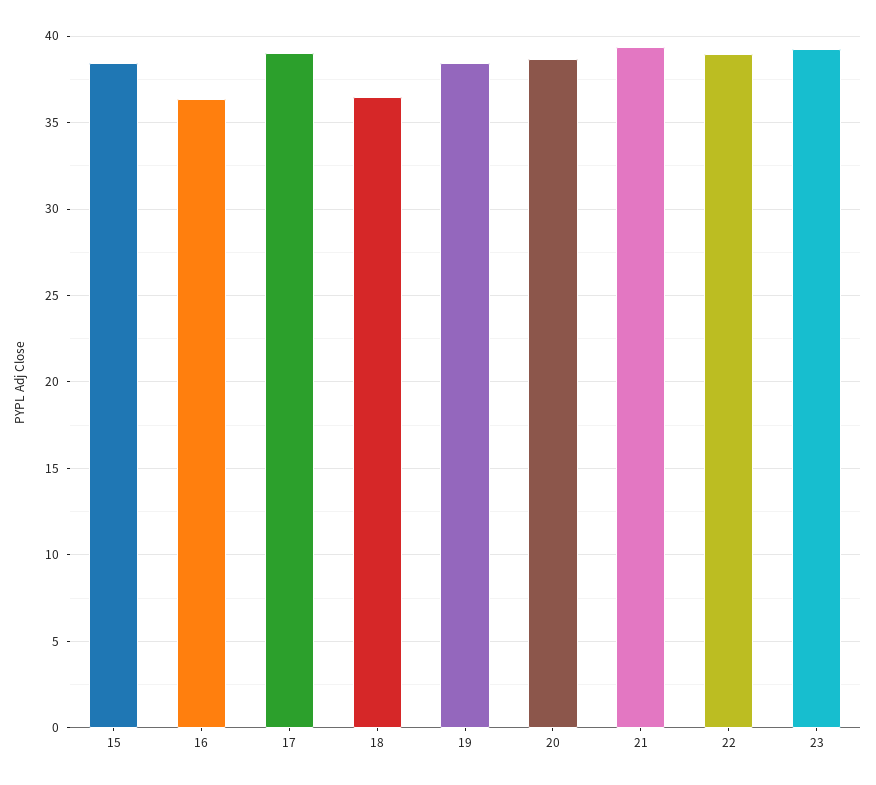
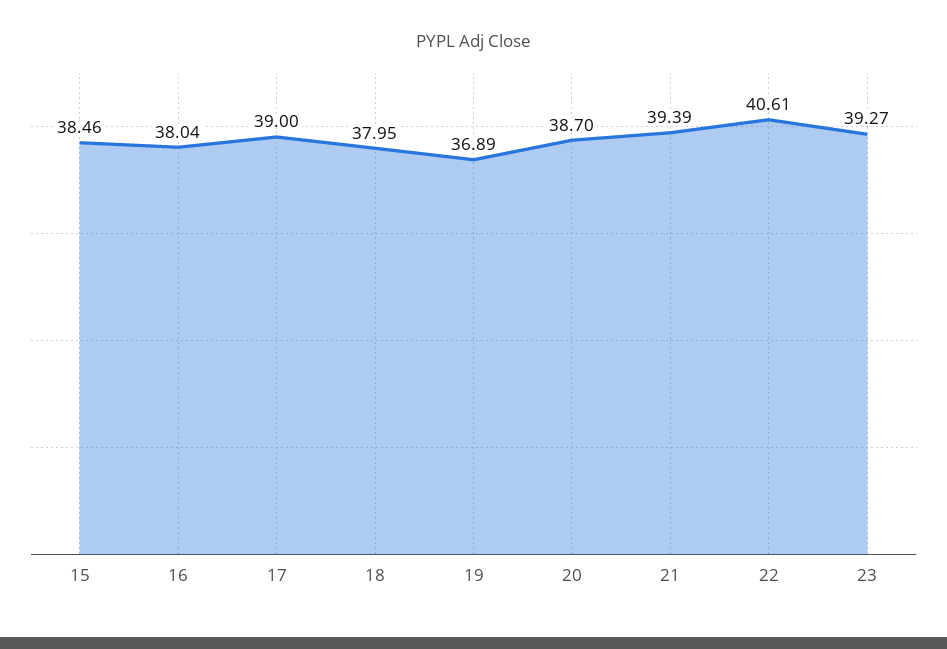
  {
    "15": 38.46,
-   "16": 36.5,
+   "16": 38.04,
    "17": 39,
-   "18": 36.5,
+   "18": 37.95,
-   "19": 38.5,
+   "19": 36.89,
    "20": 38.7,
    "21": 39.39,
-   "22": 39,
+   "22": 40.61,
    "23": 39.27
  }

